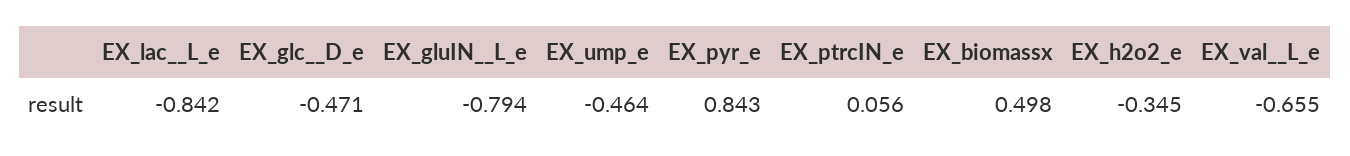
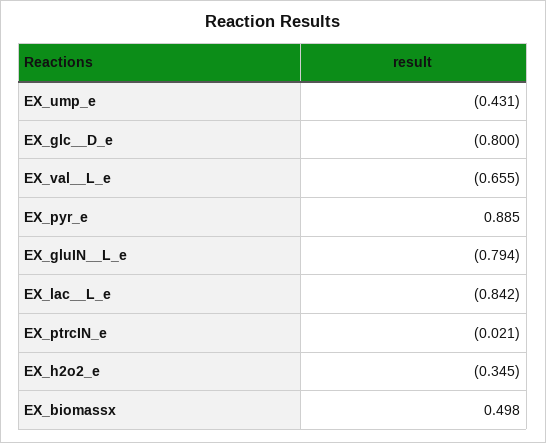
  {
    "EX_lac__L_e": -0.842,
-   "EX_glc__D_e": -0.471,
+   "EX_glc__D_e": -0.8,
    "EX_gluIN__L_e": -0.794,
-   "EX_ump_e": -0.464,
+   "EX_ump_e": -0.431,
-   "EX_pyr_e": 0.843,
+   "EX_pyr_e": 0.885,
-   "EX_ptrcIN_e": 0.056,
+   "EX_ptrcIN_e": -0.021,
    "EX_biomassx": 0.498,
    "EX_h2o2_e": -0.345,
    "EX_val__L_e": -0.655
  }

